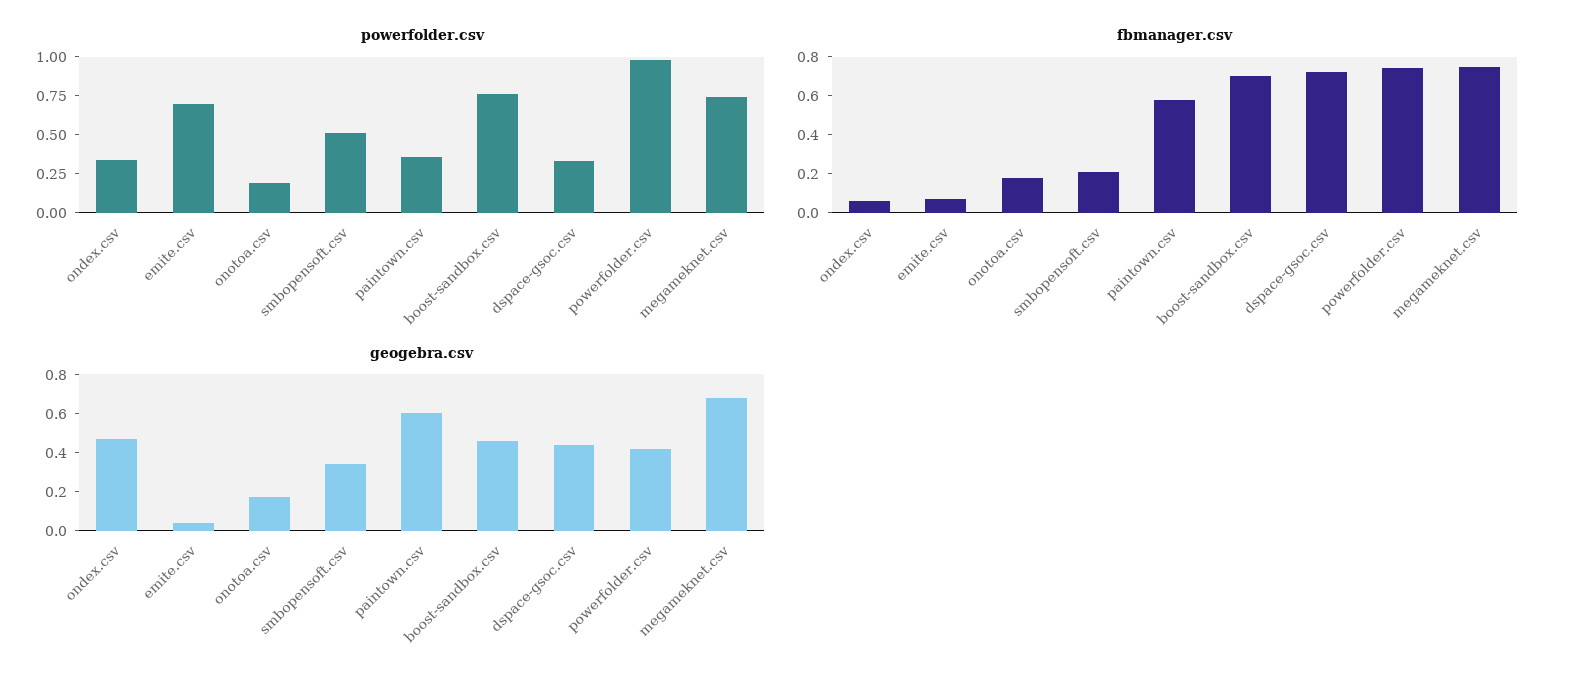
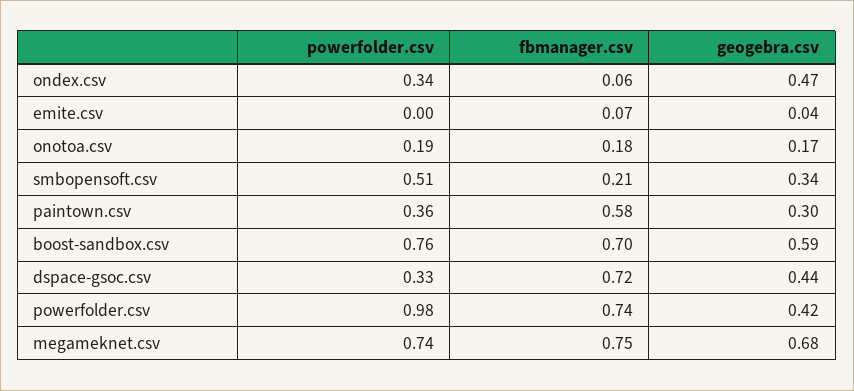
  {
    "powerfolder.csv": {
      "ondex.csv": 0.34,
-     "emite.csv": 0.75,
+     "emite.csv": 0,
      "onotoa.csv": 0.19,
      "smbopensoft.csv": 0.51,
      "paintown.csv": 0.36,
      "boost-sandbox.csv": 0.76,
      "dspace-gsoc.csv": 0.33,
      "powerfolder.csv": 0.98,
      "megameknet.csv": 0.74
    },
    "fbmanager.csv": {
      "ondex.csv": 0.06,
      "emite.csv": 0.07,
      "onotoa.csv": 0.18,
      "smbopensoft.csv": 0.21,
      "paintown.csv": 0.58,
      "boost-sandbox.csv": 0.7,
      "dspace-gsoc.csv": 0.72,
      "powerfolder.csv": 0.74,
      "megameknet.csv": 0.75
    },
    "geogebra.csv": {
      "ondex.csv": 0.47,
      "emite.csv": 0.04,
      "onotoa.csv": 0.17,
      "smbopensoft.csv": 0.34,
-     "paintown.csv": 0.6,
+     "paintown.csv": 0.3,
-     "boost-sandbox.csv": 0.45,
+     "boost-sandbox.csv": 0.59,
      "dspace-gsoc.csv": 0.44,
      "powerfolder.csv": 0.42,
      "megameknet.csv": 0.68
    }
  }

